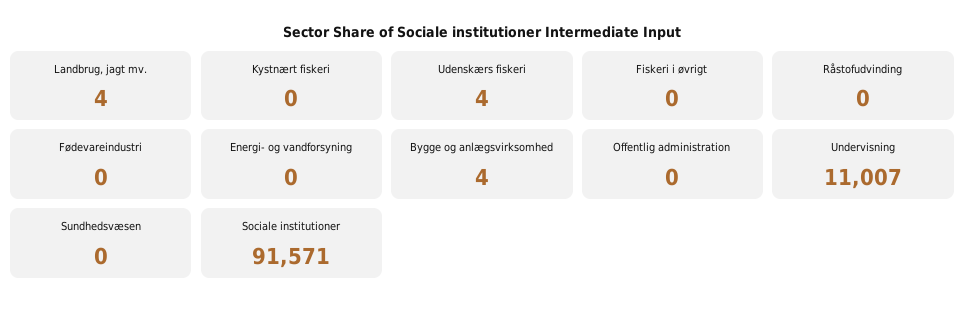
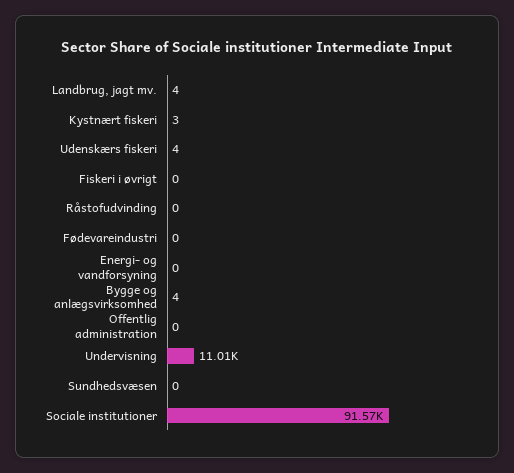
  {
    "Landbrug, jagt mv.": 4,
-   "Kystnært fiskeri": 0,
+   "Kystnært fiskeri": 3,
    "Udenskærs fiskeri": 4,
    "Fiskeri i øvrigt": 0,
    "Råstofudvinding": 0,
    "Fødevareindustri": 0,
    "Energi- og vandforsyning": 0,
    "Bygge og anlægsvirksomhed": 4,
    "Offentlig administration": 0,
    "Undervisning": 11007,
    "Sundhedsvæsen": 0,
    "Sociale institutioner": 91571
  }

